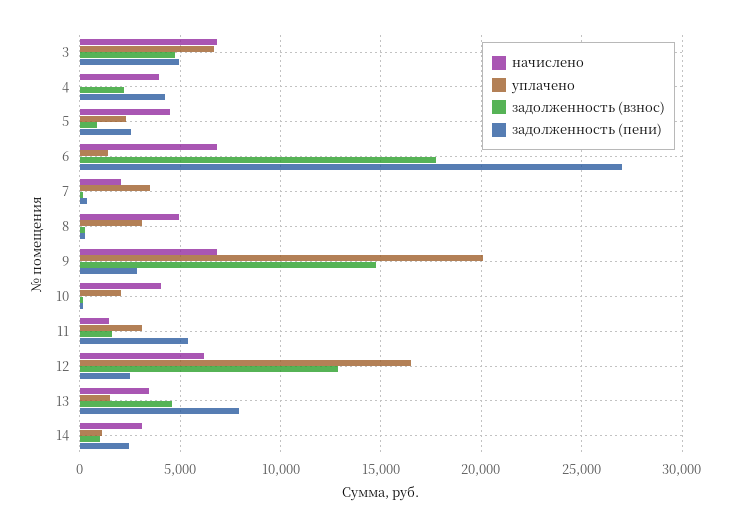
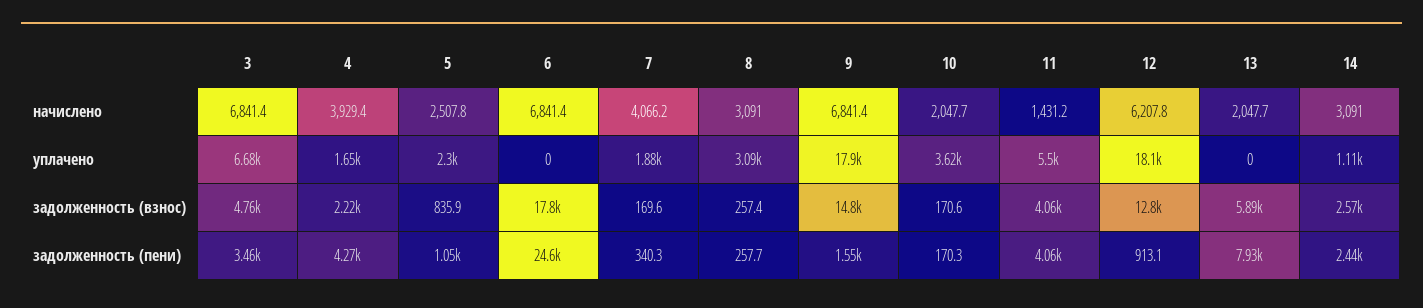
  {
    "начислено": {
      "3": 6841.4,
      "4": 3929.4,
-     "5": 4500,
+     "5": 2507.8,
      "6": 6841.4,
-     "7": 2000,
+     "7": 4066.2,
-     "8": 5000,
+     "8": 3091,
      "9": 6841.4,
-     "10": 4000,
+     "10": 2047.7,
      "11": 1431.2,
      "12": 6207.8,
-     "13": 3500,
+     "13": 2047.7,
      "14": 3091
    },
    "уплачено": {
      "3": 6680,
-     "4": 0,
+     "4": 1650,
      "5": 2300,
-     "6": 1500,
+     "6": 0,
-     "7": 3500,
+     "7": 1880,
      "8": 3090,
-     "9": 20000,
+     "9": 17900,
-     "10": 2000,
+     "10": 3620,
-     "11": 3000,
+     "11": 5500,
-     "12": 16500,
+     "12": 18100,
-     "13": 1500,
+     "13": 0,
      "14": 1110
    },
    "задолженность (взнос)": {
      "3": 4760,
      "4": 2220,
      "5": 835.9,
      "6": 17800,
      "7": 169.6,
      "8": 257.4,
      "9": 14800,
      "10": 170.6,
-     "11": 1500,
+     "11": 4060,
      "12": 12800,
-     "13": 4500,
+     "13": 5890,
-     "14": 1000
+     "14": 2570
    },
    "задолженность (пени)": {
-     "3": 5000,
+     "3": 3460,
      "4": 4270,
-     "5": 2500,
+     "5": 1050,
-     "6": 27000,
+     "6": 24600,
      "7": 340.3,
      "8": 257.7,
-     "9": 3000,
+     "9": 1550,
      "10": 170.3,
-     "11": 5500,
+     "11": 4060,
-     "12": 2500,
+     "12": 913.1,
      "13": 7930,
      "14": 2440
    }
  }

